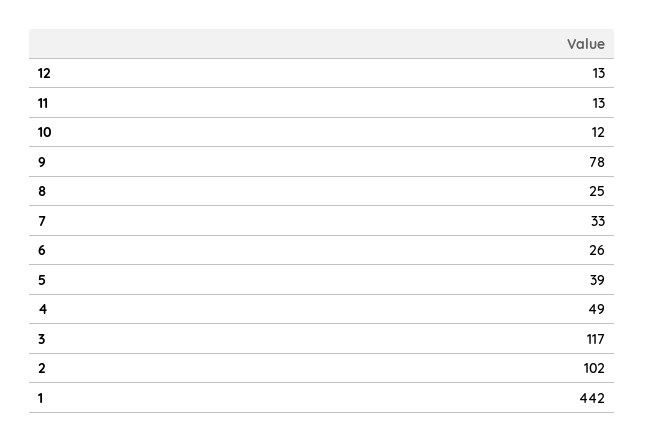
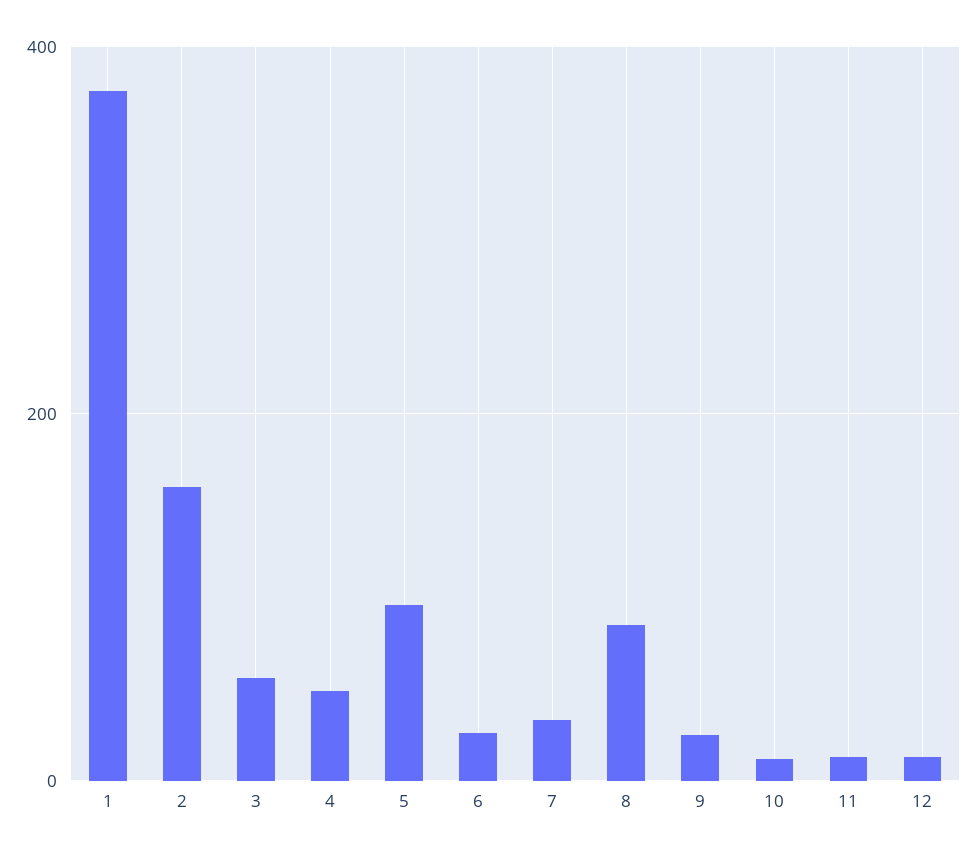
  {
    "12": 13,
    "11": 13,
    "10": 12,
-   "9": 78,
+   "9": 20,
-   "8": 25,
+   "8": 80,
    "7": 33,
    "6": 26,
-   "5": 39,
+   "5": 100,
    "4": 49,
-   "3": 117,
+   "3": 60,
-   "2": 102,
+   "2": 160,
-   "1": 442
+   "1": 380
  }

